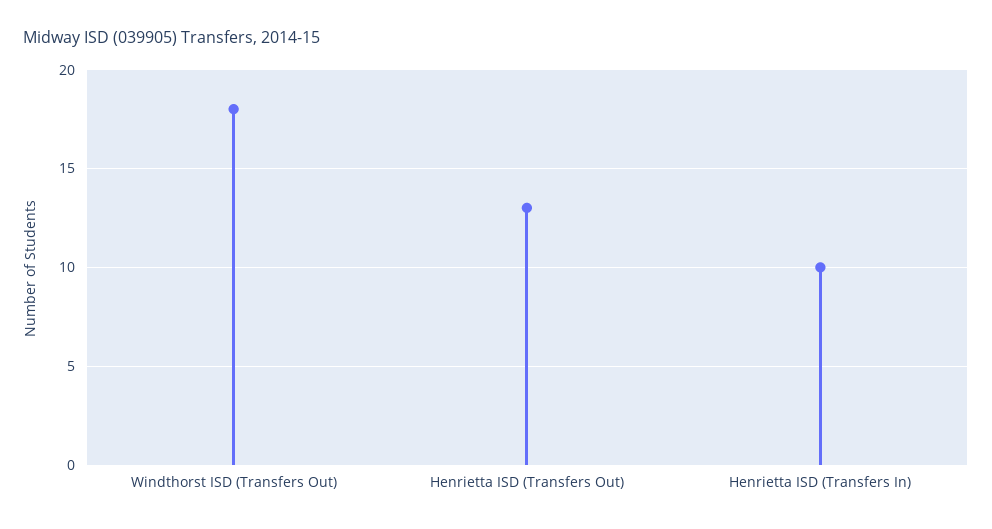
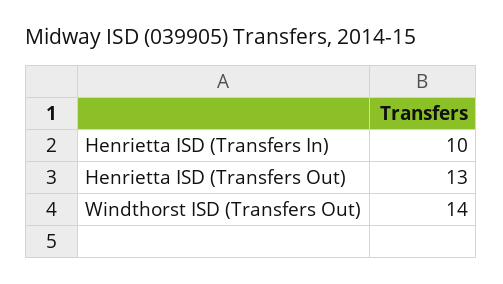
  {
-   "Windthorst ISD (Transfers Out)": 18,
+   "Windthorst ISD (Transfers Out)": 14,
    "Henrietta ISD (Transfers Out)": 13,
    "Henrietta ISD (Transfers In)": 10
  }

